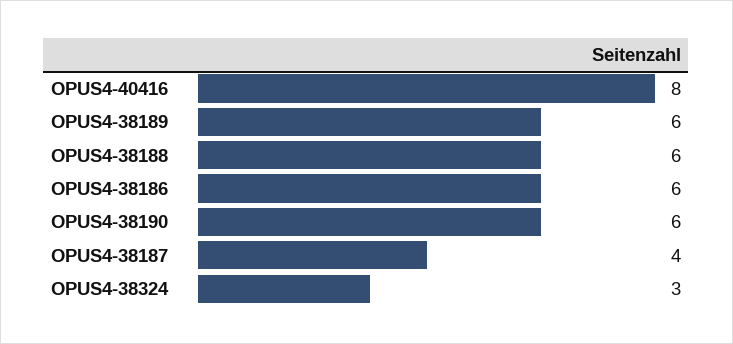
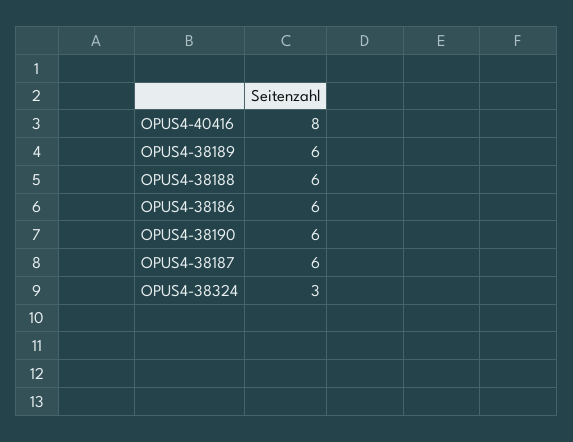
  {
    "OPUS4-40416": 8,
    "OPUS4-38189": 6,
    "OPUS4-38188": 6,
    "OPUS4-38186": 6,
    "OPUS4-38190": 6,
-   "OPUS4-38187": 4,
+   "OPUS4-38187": 6,
    "OPUS4-38324": 3
  }

